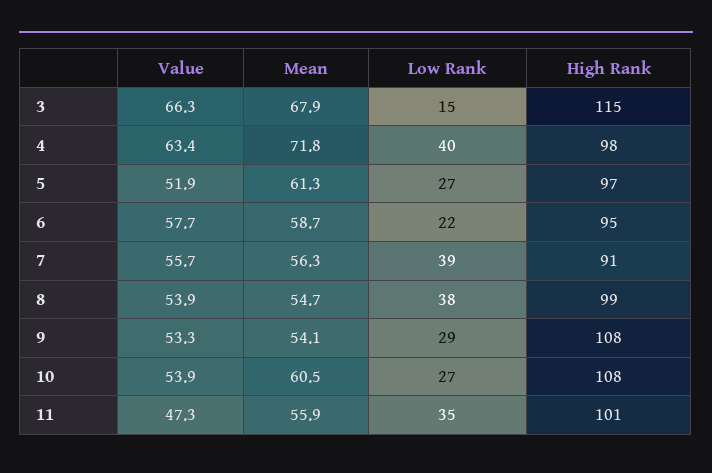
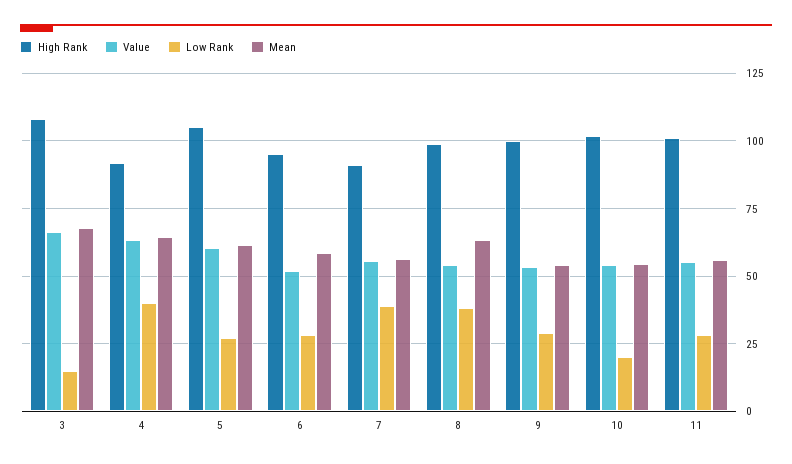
  {
    "Value": {
      "3": 66.3,
      "4": 63.4,
-     "5": 51.9,
+     "5": 60,
-     "6": 57.7,
+     "6": 52.5,
      "7": 55.7,
      "8": 53.9,
      "9": 53.3,
      "10": 53.9,
-     "11": 47.3
+     "11": 55
    },
    "Mean": {
      "3": 67.9,
-     "4": 71.8,
+     "4": 65,
      "5": 61.3,
      "6": 58.7,
      "7": 56.3,
-     "8": 54.7,
+     "8": 62.5,
      "9": 54.1,
-     "10": 60.5,
+     "10": 55,
      "11": 55.9
    },
    "Low Rank": {
      "3": 15,
      "4": 40,
      "5": 27,
-     "6": 22,
+     "6": 27.5,
      "7": 39,
      "8": 38,
      "9": 29,
-     "10": 27,
+     "10": 20,
-     "11": 35
+     "11": 27.5
    },
    "High Rank": {
-     "3": 115,
+     "3": 107.5,
-     "4": 98,
+     "4": 92.5,
-     "5": 97,
+     "5": 105,
      "6": 95,
      "7": 91,
      "8": 99,
-     "9": 108,
+     "9": 100,
-     "10": 108,
+     "10": 102.5,
      "11": 101
    }
  }

